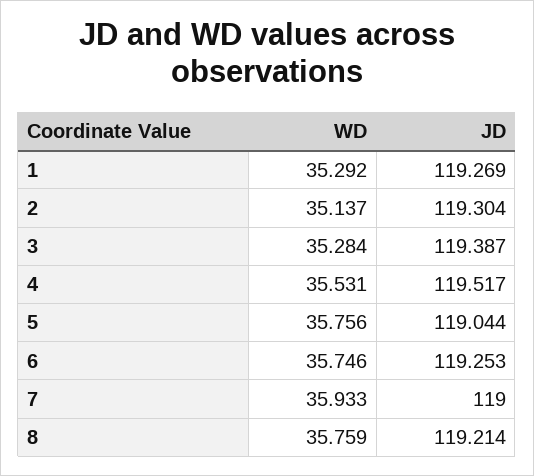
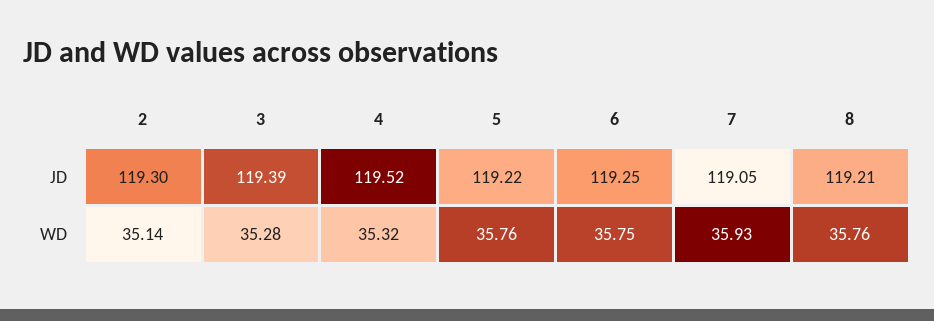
  {
    "WD": {
-     "1": 35.292,
      "2": 35.137,
      "3": 35.284,
-     "4": 35.531,
+     "4": 35.32,
      "5": 35.756,
      "6": 35.746,
      "7": 35.933,
      "8": 35.759
    },
    "JD": {
-     "1": 119.269,
      "2": 119.304,
      "3": 119.387,
      "4": 119.517,
-     "5": 119.044,
+     "5": 119.22,
      "6": 119.253,
-     "7": 119,
+     "7": 119.05,
      "8": 119.214
    }
  }

